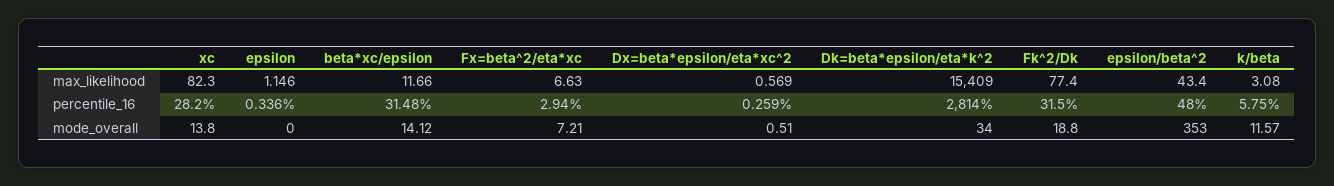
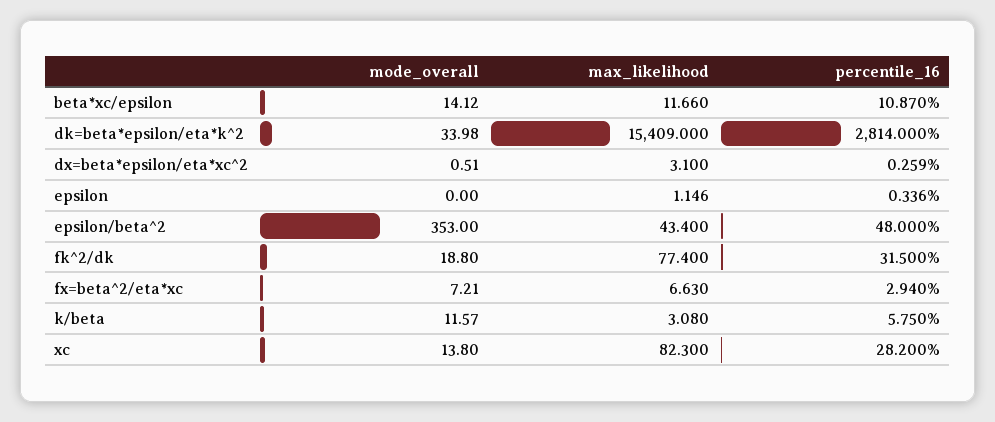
  {
    "xc": {
      "max_likelihood": 82.3,
      "percentile_16": 28.2,
      "mode_overall": 13.8
    },
    "epsilon": {
      "max_likelihood": 1.146,
      "percentile_16": 0.336,
      "mode_overall": 0
    },
    "beta*xc/epsilon": {
      "max_likelihood": 11.66,
-     "percentile_16": 31.48,
+     "percentile_16": 10.87,
      "mode_overall": 14.12
    },
    "Fx=beta^2/eta*xc": {
      "max_likelihood": 6.63,
      "percentile_16": 2.94,
      "mode_overall": 7.21
    },
    "Dx=beta*epsilon/eta*xc^2": {
-     "max_likelihood": 0.569,
+     "max_likelihood": 3.1,
      "percentile_16": 0.259,
      "mode_overall": 0.51
    },
    "Dk=beta*epsilon/eta*k^2": {
      "max_likelihood": 15409,
      "percentile_16": 2814,
-     "mode_overall": 34
+     "mode_overall": 33.98
    },
    "Fk^2/Dk": {
      "max_likelihood": 77.4,
      "percentile_16": 31.5,
      "mode_overall": 18.8
    },
    "epsilon/beta^2": {
      "max_likelihood": 43.4,
      "percentile_16": 48,
      "mode_overall": 353
    },
    "k/beta": {
      "max_likelihood": 3.08,
      "percentile_16": 5.75,
      "mode_overall": 11.57
    }
  }

